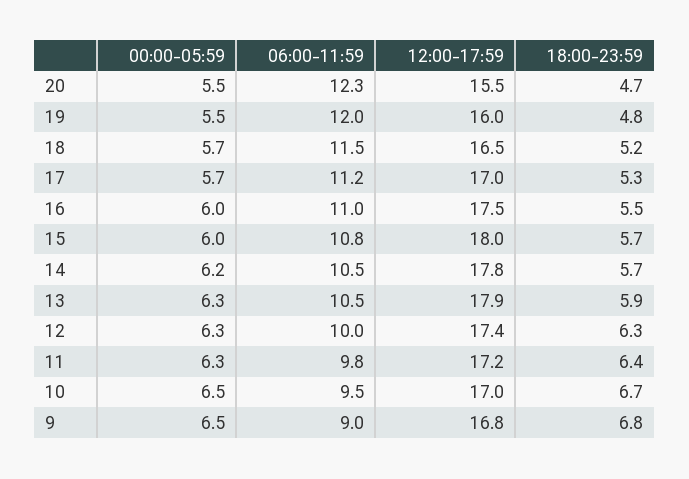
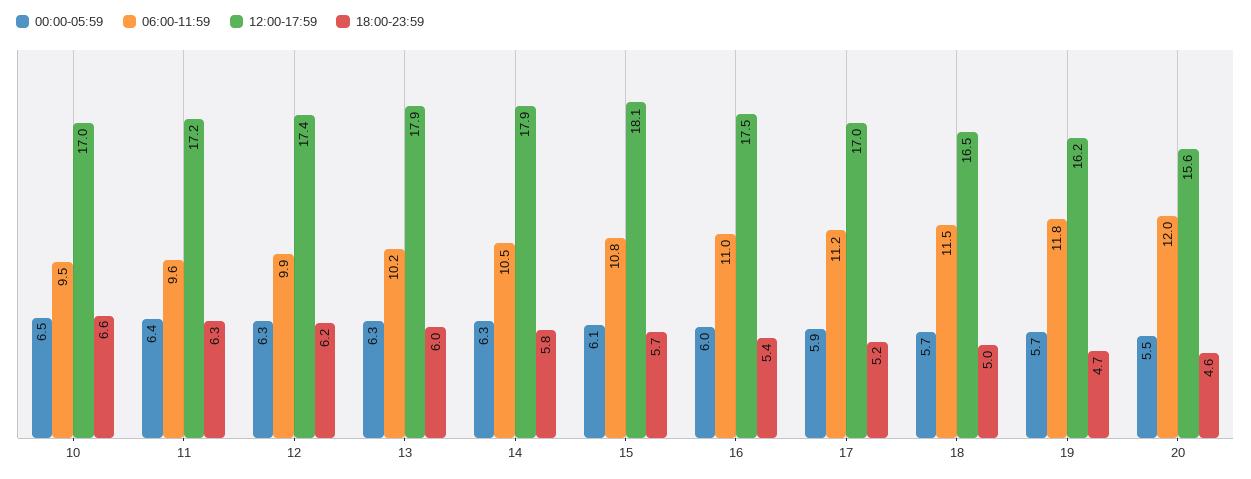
  {
    "00:00-05:59": {
      "20": 5.5,
-     "19": 5.5,
+     "19": 5.7,
      "18": 5.7,
-     "17": 5.7,
+     "17": 5.9,
      "16": 6,
-     "15": 6,
+     "15": 6.1,
-     "14": 6.2,
+     "14": 6.3,
      "13": 6.3,
      "12": 6.3,
-     "11": 6.3,
+     "11": 6.4,
-     "10": 6.5,
+     "10": 6.5
-     "9": 6.5
    },
    "06:00-11:59": {
-     "20": 12.3,
+     "20": 12,
-     "19": 12,
+     "19": 11.8,
      "18": 11.5,
      "17": 11.2,
      "16": 11,
      "15": 10.8,
      "14": 10.5,
-     "13": 10.5,
+     "13": 10.2,
-     "12": 10,
+     "12": 9.9,
-     "11": 9.8,
+     "11": 9.6,
-     "10": 9.5,
+     "10": 9.5
-     "9": 9
    },
    "12:00-17:59": {
-     "20": 15.5,
+     "20": 15.6,
-     "19": 16,
+     "19": 16.2,
      "18": 16.5,
      "17": 17,
      "16": 17.5,
-     "15": 18,
+     "15": 18.1,
-     "14": 17.8,
+     "14": 17.9,
      "13": 17.9,
      "12": 17.4,
      "11": 17.2,
-     "10": 17,
+     "10": 17
-     "9": 16.8
    },
    "18:00-23:59": {
-     "20": 4.7,
+     "20": 4.6,
-     "19": 4.8,
+     "19": 4.7,
-     "18": 5.2,
+     "18": 5,
-     "17": 5.3,
+     "17": 5.2,
-     "16": 5.5,
+     "16": 5.4,
      "15": 5.7,
-     "14": 5.7,
+     "14": 5.8,
-     "13": 5.9,
+     "13": 6,
-     "12": 6.3,
+     "12": 6.2,
-     "11": 6.4,
+     "11": 6.3,
-     "10": 6.7,
+     "10": 6.6
-     "9": 6.8
    }
  }

